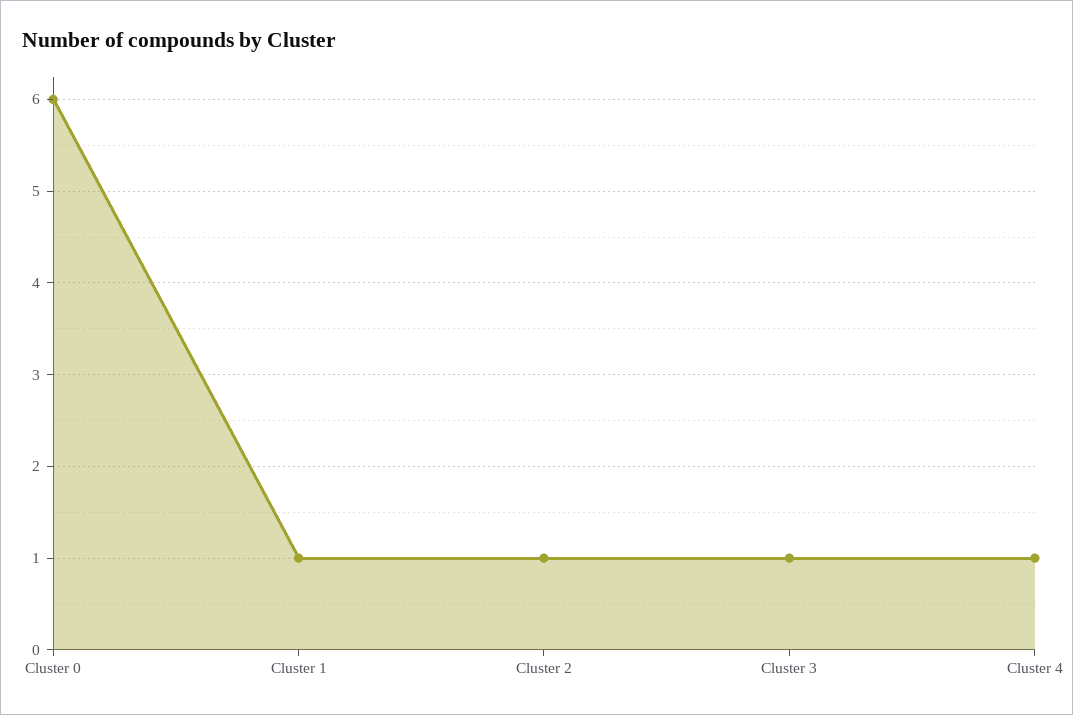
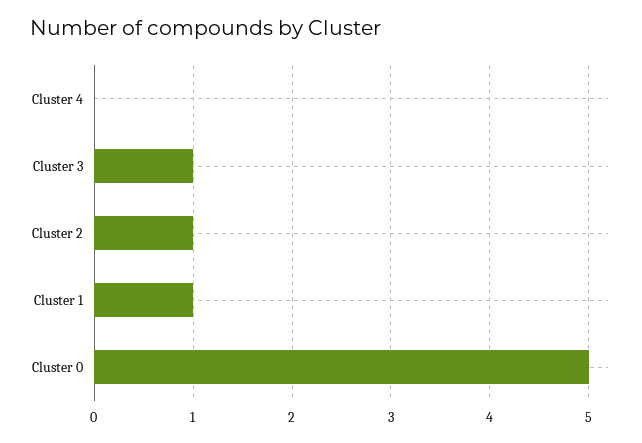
  {
-   "Cluster 0": 6,
+   "Cluster 0": 5,
    "Cluster 1": 1,
    "Cluster 2": 1,
    "Cluster 3": 1,
-   "Cluster 4": 1
+   "Cluster 4": 0
  }

